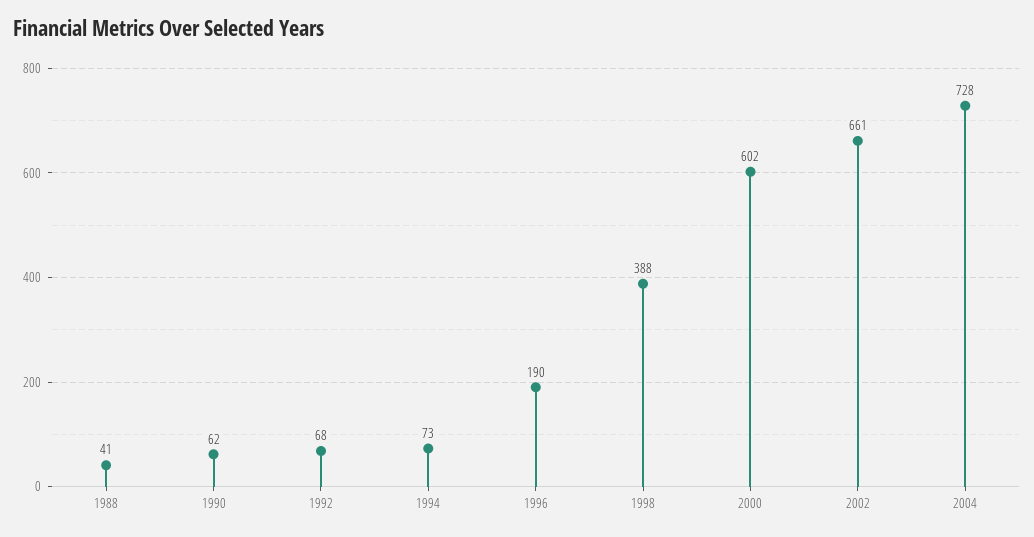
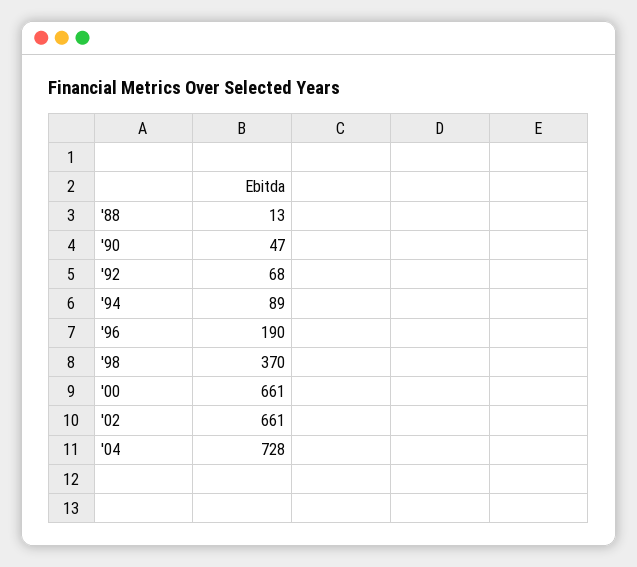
  {
-   "1988": 41,
+   "1988": 13,
-   "1990": 62,
+   "1990": 47,
    "1992": 68,
-   "1994": 73,
+   "1994": 89,
    "1996": 190,
-   "1998": 388,
+   "1998": 370,
-   "2000": 602,
+   "2000": 661,
    "2002": 661,
    "2004": 728
  }

